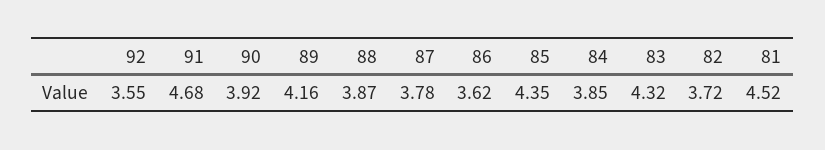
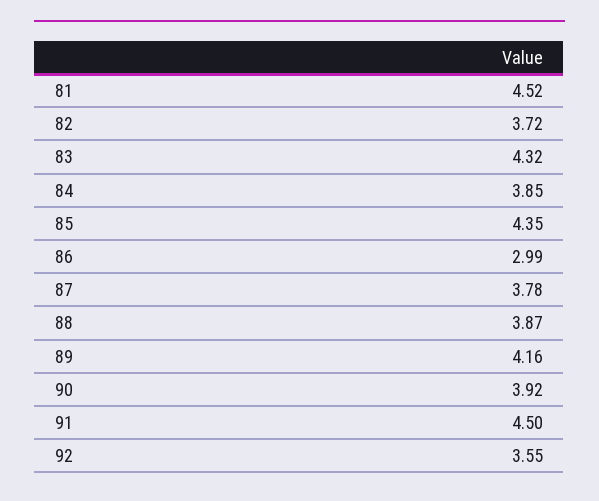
  {
    "92": 3.55,
-   "91": 4.68,
+   "91": 4.5,
    "90": 3.92,
    "89": 4.16,
    "88": 3.87,
    "87": 3.78,
-   "86": 3.62,
+   "86": 2.99,
    "85": 4.35,
    "84": 3.85,
    "83": 4.32,
    "82": 3.72,
    "81": 4.52
  }

